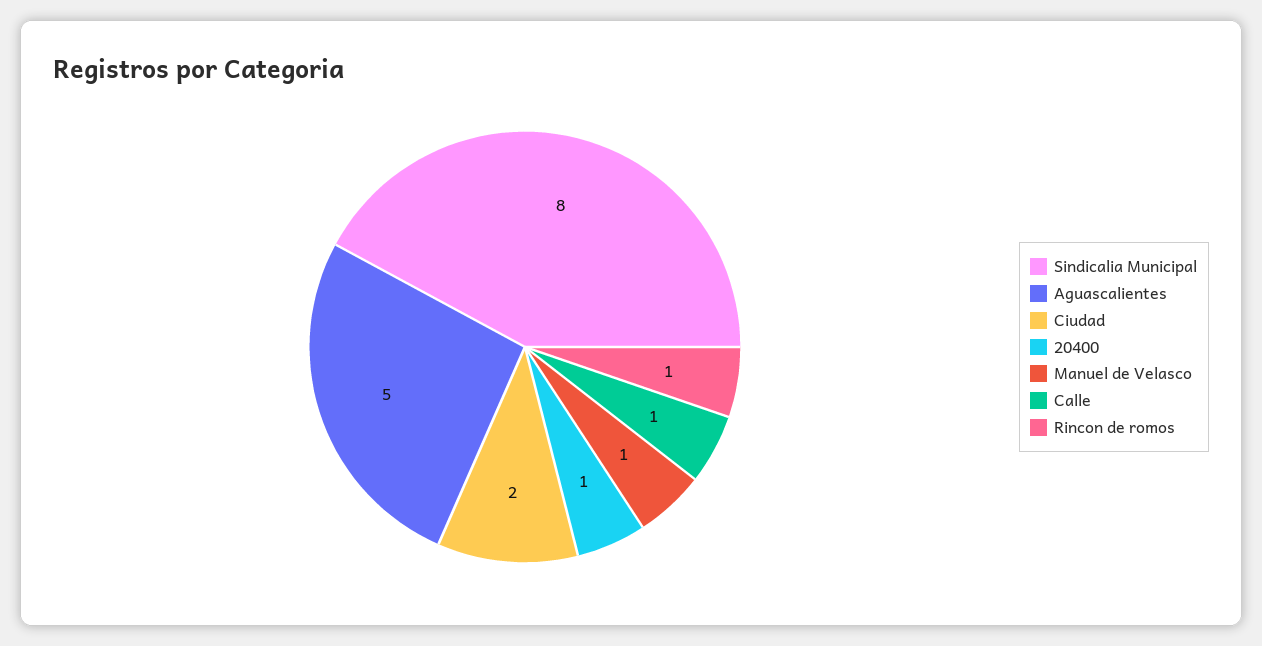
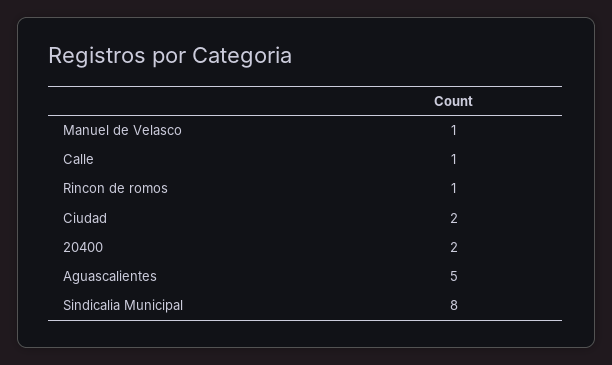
  {
    "Sindicalia Municipal": 8,
    "Aguascalientes": 5,
    "Ciudad": 2,
-   "20400": 1,
+   "20400": 2,
    "Manuel de Velasco": 1,
    "Calle": 1,
    "Rincon de romos": 1
  }

